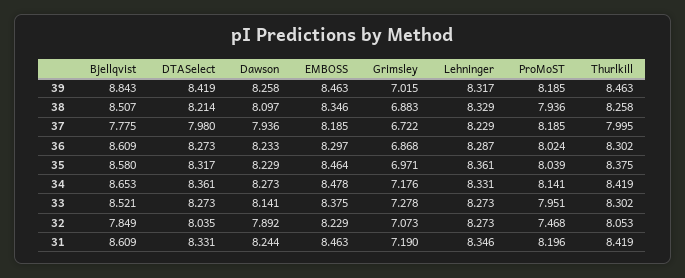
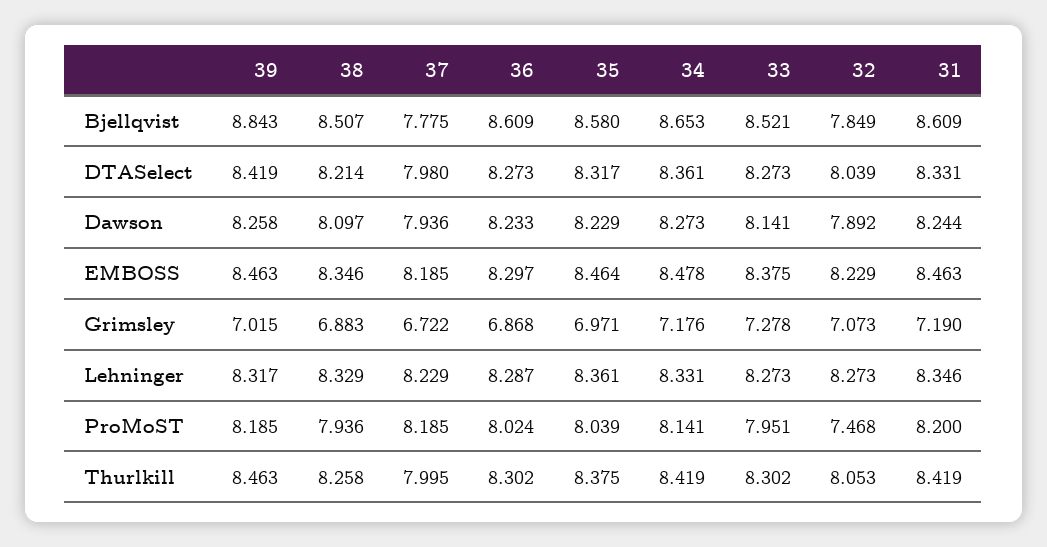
  {
    "Bjellqvist": {
      "39": 8.843,
      "38": 8.507,
      "37": 7.775,
      "36": 8.609,
      "35": 8.58,
      "34": 8.653,
      "33": 8.521,
      "32": 7.849,
      "31": 8.609
    },
    "DTASelect": {
      "39": 8.419,
      "38": 8.214,
      "37": 7.98,
      "36": 8.273,
      "35": 8.317,
      "34": 8.361,
      "33": 8.273,
-     "32": 8.035,
+     "32": 8.039,
      "31": 8.331
    },
    "Dawson": {
      "39": 8.258,
      "38": 8.097,
      "37": 7.936,
      "36": 8.233,
      "35": 8.229,
      "34": 8.273,
      "33": 8.141,
      "32": 7.892,
      "31": 8.244
    },
    "EMBOSS": {
      "39": 8.463,
      "38": 8.346,
      "37": 8.185,
      "36": 8.297,
      "35": 8.464,
      "34": 8.478,
      "33": 8.375,
      "32": 8.229,
      "31": 8.463
    },
    "Grimsley": {
      "39": 7.015,
      "38": 6.883,
      "37": 6.722,
      "36": 6.868,
      "35": 6.971,
      "34": 7.176,
      "33": 7.278,
      "32": 7.073,
      "31": 7.19
    },
    "Lehninger": {
      "39": 8.317,
      "38": 8.329,
      "37": 8.229,
      "36": 8.287,
      "35": 8.361,
      "34": 8.331,
      "33": 8.273,
      "32": 8.273,
      "31": 8.346
    },
    "ProMoST": {
      "39": 8.185,
      "38": 7.936,
      "37": 8.185,
      "36": 8.024,
      "35": 8.039,
      "34": 8.141,
      "33": 7.951,
      "32": 7.468,
-     "31": 8.196
+     "31": 8.2
    },
    "Thurlkill": {
      "39": 8.463,
      "38": 8.258,
      "37": 7.995,
      "36": 8.302,
      "35": 8.375,
      "34": 8.419,
      "33": 8.302,
      "32": 8.053,
      "31": 8.419
    }
  }

